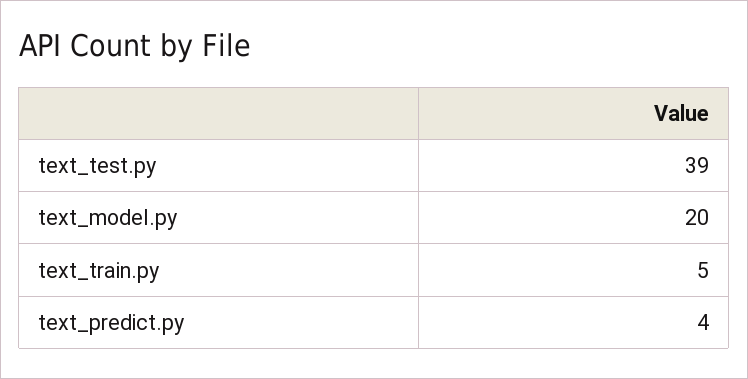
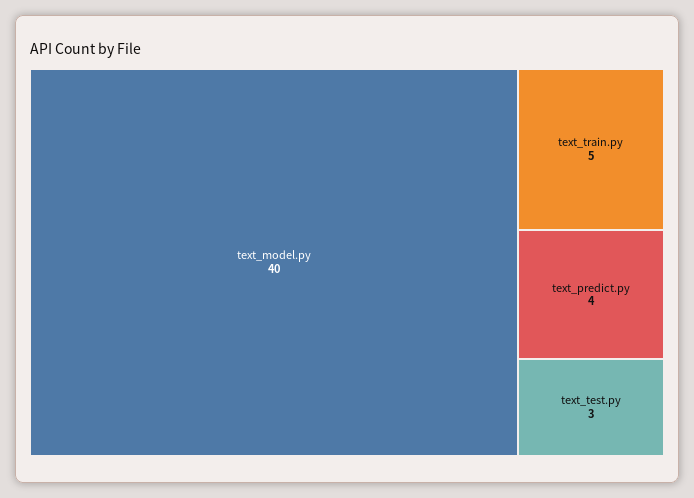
  {
-   "text_test.py": 39,
+   "text_test.py": 3,
-   "text_model.py": 20,
+   "text_model.py": 40,
    "text_train.py": 5,
    "text_predict.py": 4
  }

